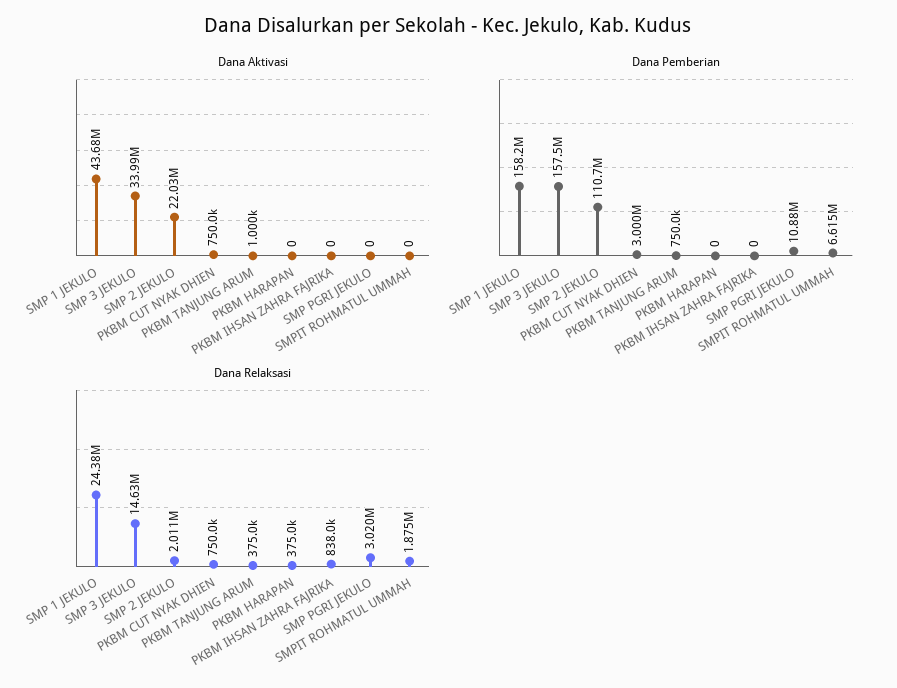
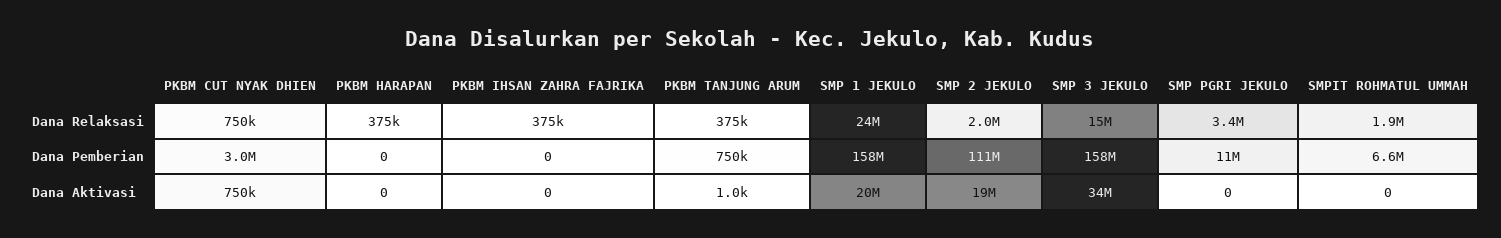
  {
    "Dana Aktivasi": {
-     "SMP 1 JEKULO": 43680000,
+     "SMP 1 JEKULO": 20000000,
      "SMP 3 JEKULO": 33990000,
-     "SMP 2 JEKULO": 22030000,
+     "SMP 2 JEKULO": 19000000,
      "PKBM CUT NYAK DHIEN": 750000,
      "PKBM TANJUNG ARUM": 1000,
      "PKBM HARAPAN": 0,
      "PKBM IHSAN ZAHRA FAJRIKA": 0,
      "SMP PGRI JEKULO": 0,
      "SMPIT ROHMATUL UMMAH": 0
    },
    "Dana Pemberian": {
      "SMP 1 JEKULO": 158200000,
      "SMP 3 JEKULO": 157500000,
      "SMP 2 JEKULO": 110700000,
      "PKBM CUT NYAK DHIEN": 3000000,
      "PKBM TANJUNG ARUM": 750000,
      "PKBM HARAPAN": 0,
      "PKBM IHSAN ZAHRA FAJRIKA": 0,
      "SMP PGRI JEKULO": 10880000,
      "SMPIT ROHMATUL UMMAH": 6615000
    },
    "Dana Relaksasi": {
      "SMP 1 JEKULO": 24380000,
      "SMP 3 JEKULO": 14630000,
      "SMP 2 JEKULO": 2011000,
      "PKBM CUT NYAK DHIEN": 750000,
      "PKBM TANJUNG ARUM": 375000,
      "PKBM HARAPAN": 375000,
-     "PKBM IHSAN ZAHRA FAJRIKA": 838000,
+     "PKBM IHSAN ZAHRA FAJRIKA": 375000,
-     "SMP PGRI JEKULO": 3020000,
+     "SMP PGRI JEKULO": 3400000,
      "SMPIT ROHMATUL UMMAH": 1875000
    }
  }

